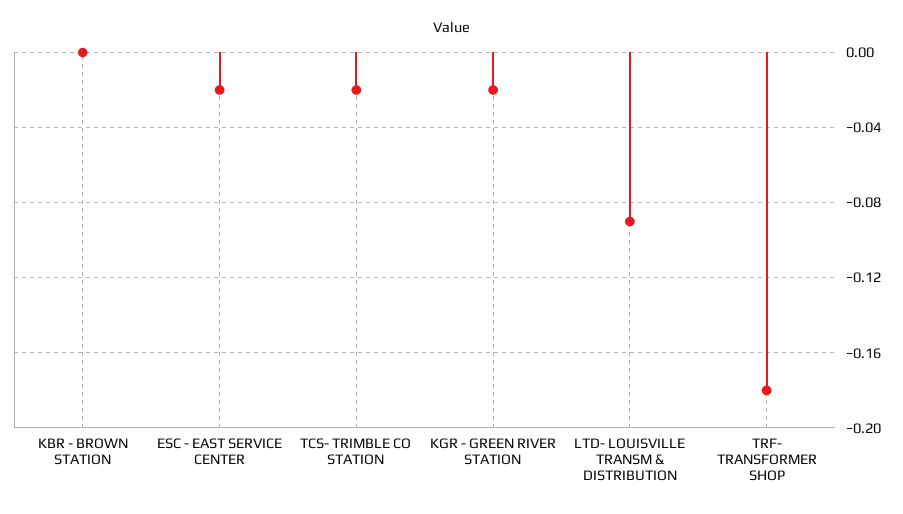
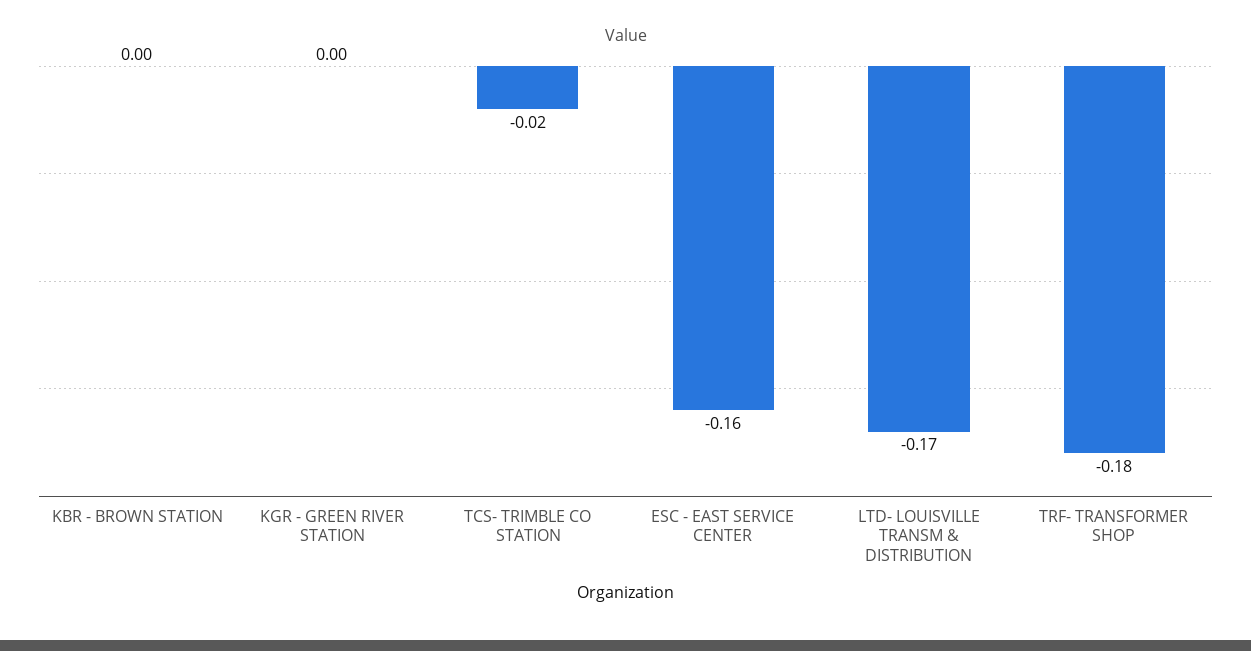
  {
    "KBR - BROWN STATION": 0,
-   "ESC - EAST SERVICE CENTER": -0.02,
+   "ESC - EAST SERVICE CENTER": -0.16,
    "TCS- TRIMBLE CO STATION": -0.02,
-   "KGR - GREEN RIVER STATION": -0.02,
+   "KGR - GREEN RIVER STATION": 0,
-   "LTD- LOUISVILLE TRANSM & DISTRIBUTION": -0.09,
+   "LTD- LOUISVILLE TRANSM & DISTRIBUTION": -0.17,
    "TRF- TRANSFORMER SHOP": -0.18
  }

